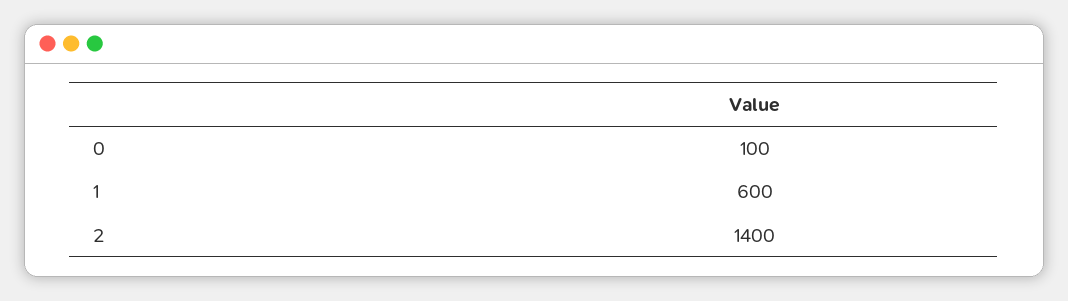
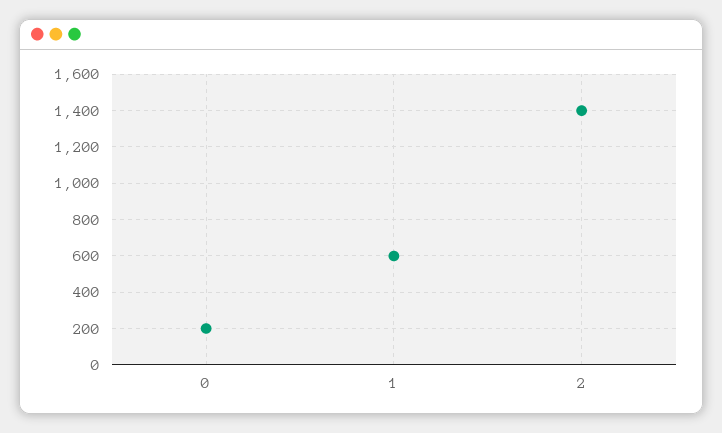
  {
-   "0": 100,
+   "0": 200,
    "1": 600,
    "2": 1400
  }

